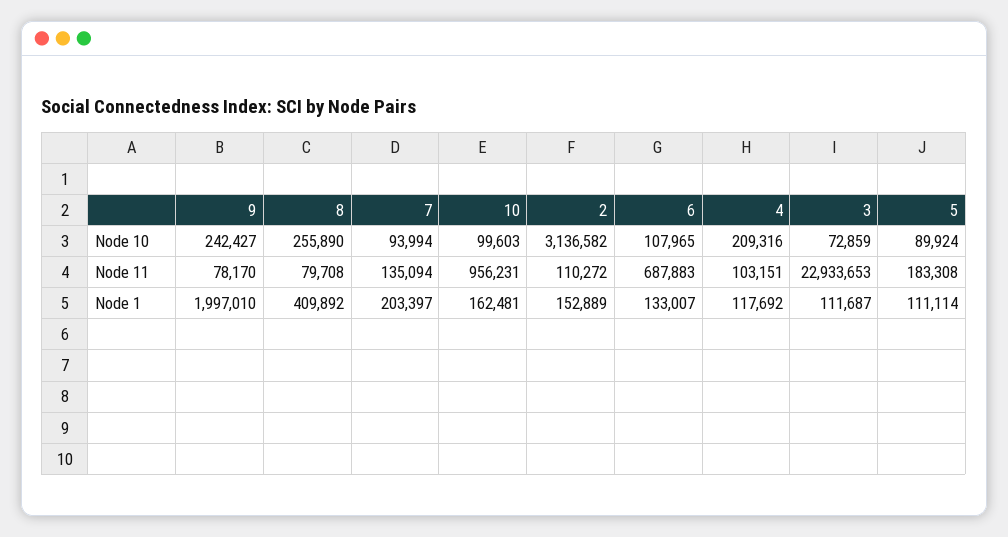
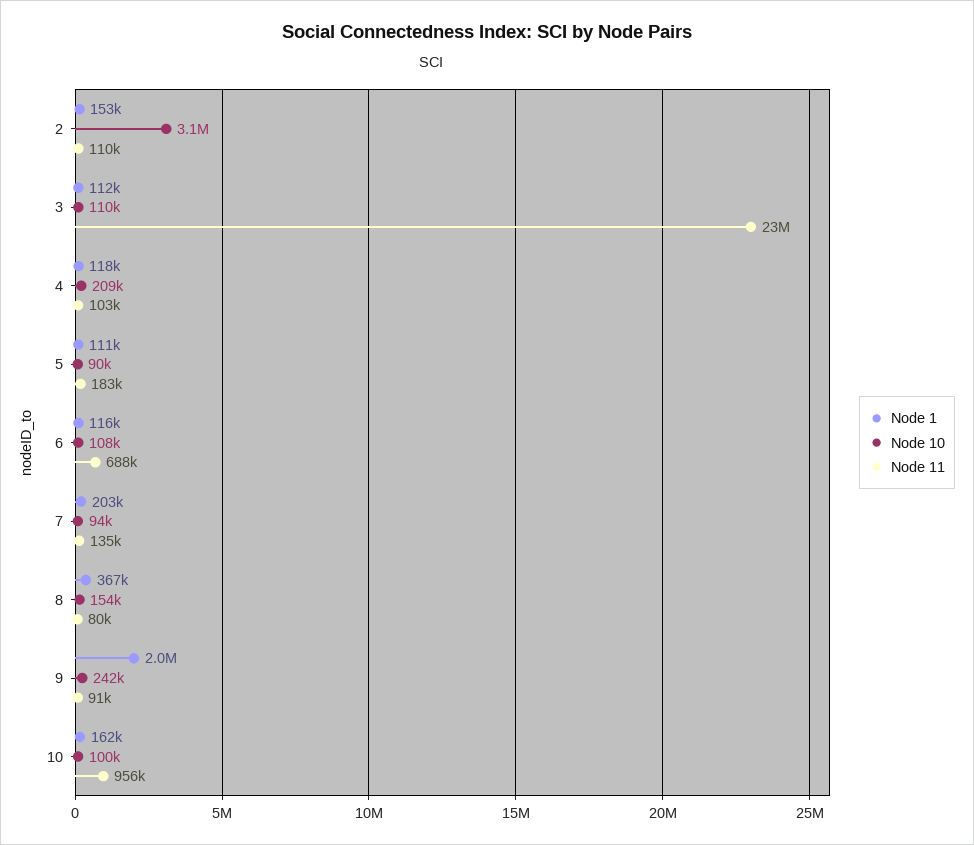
  {
    "Node 10": {
      "9": 242427,
-     "8": 255890,
+     "8": 154000,
      "7": 93994,
      "10": 99603,
      "2": 3136582,
      "6": 107965,
      "4": 209316,
-     "3": 72859,
+     "3": 110000,
      "5": 89924
    },
    "Node 11": {
-     "9": 78170,
+     "9": 91000,
      "8": 79708,
      "7": 135094,
      "10": 956231,
      "2": 110272,
      "6": 687883,
      "4": 103151,
      "3": 22933653,
      "5": 183308
    },
    "Node 1": {
      "9": 1997010,
-     "8": 409892,
+     "8": 367000,
      "7": 203397,
      "10": 162481,
      "2": 152889,
-     "6": 133007,
+     "6": 116000,
      "4": 117692,
      "3": 111687,
      "5": 111114
    }
  }

